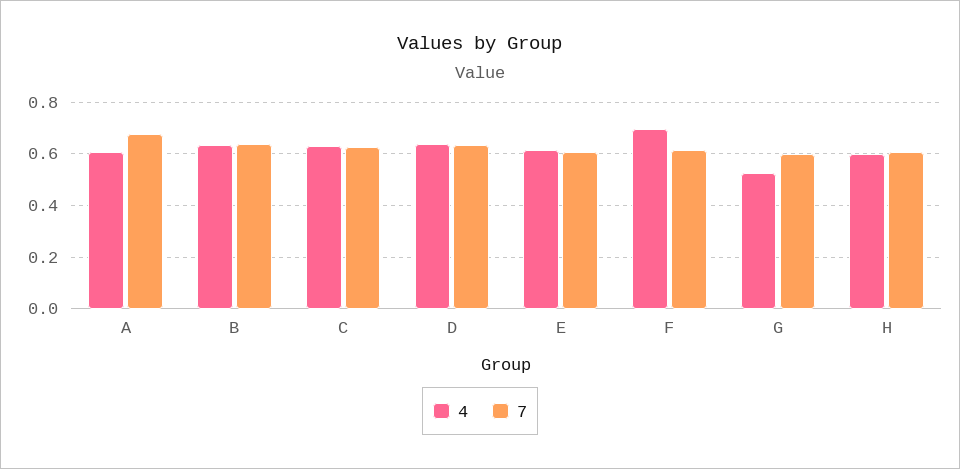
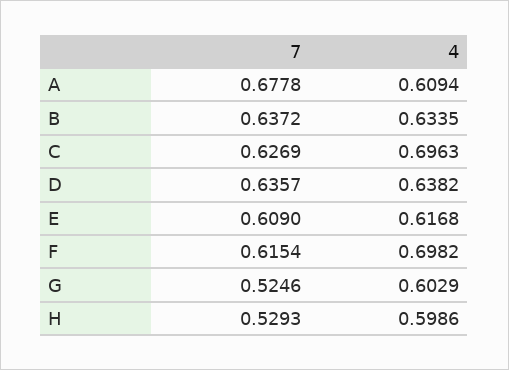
  {
    "4": {
      "A": 0.6094,
      "B": 0.6335,
-     "C": 0.625,
+     "C": 0.6963,
      "D": 0.6382,
      "E": 0.6168,
      "F": 0.6982,
-     "G": 0.525,
+     "G": 0.6029,
      "H": 0.5986
    },
    "7": {
      "A": 0.6778,
      "B": 0.6372,
      "C": 0.6269,
      "D": 0.6357,
      "E": 0.609,
      "F": 0.6154,
-     "G": 0.6,
+     "G": 0.5246,
-     "H": 0.6
+     "H": 0.5293
    }
  }

